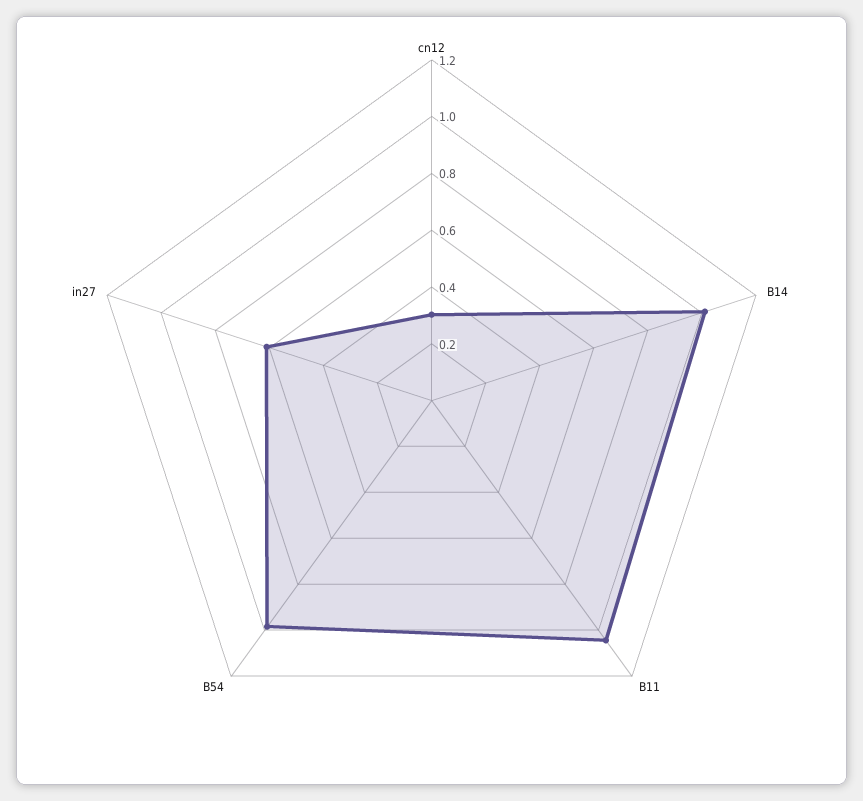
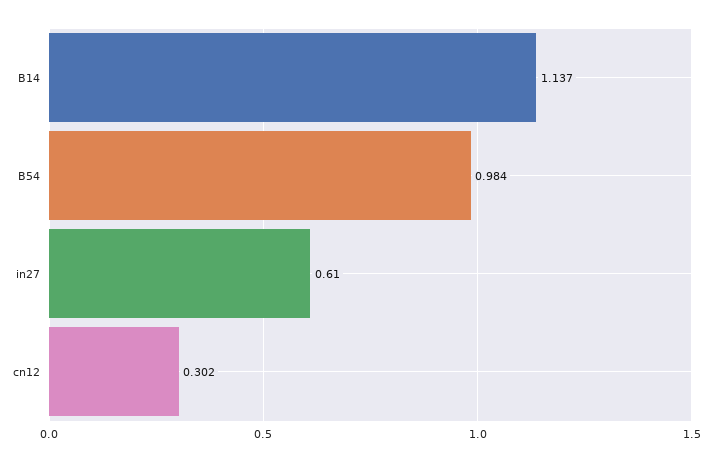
  {
    "cn12": 0.302,
-   "B14": 1,
+   "B14": 1.137,
-   "B11": 1.05,
    "B54": 0.984,
    "in27": 0.61
  }

